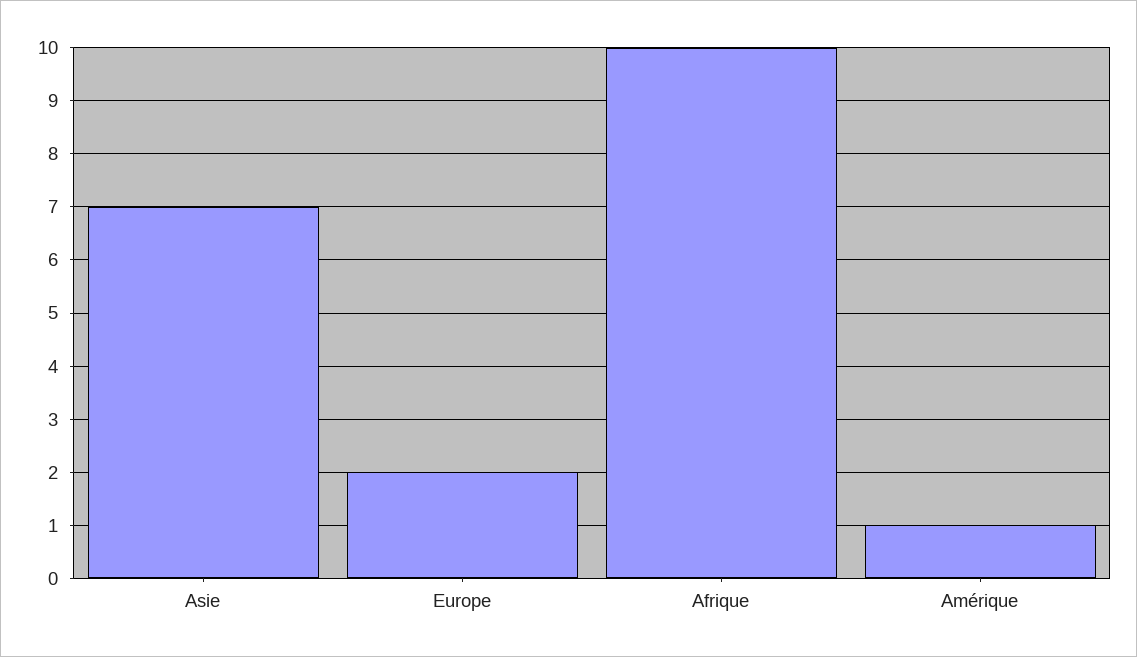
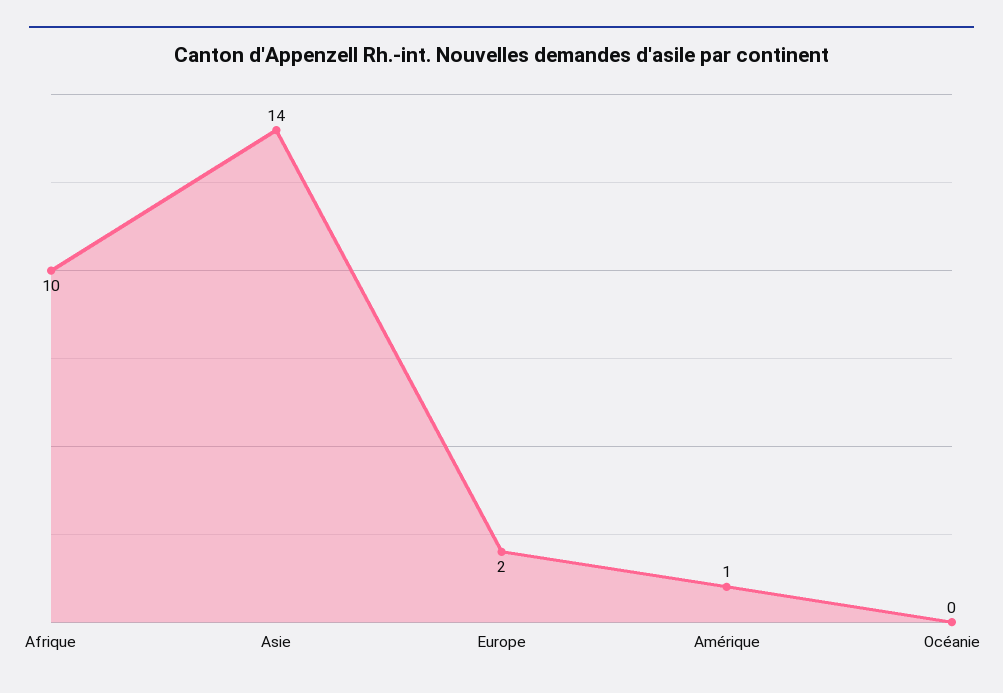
  {
-   "Asie": 7,
+   "Asie": 14,
    "Europe": 2,
    "Afrique": 10,
-   "Amérique": 1
+   "Amérique": 1,
+   "Océanie": 0
  }

